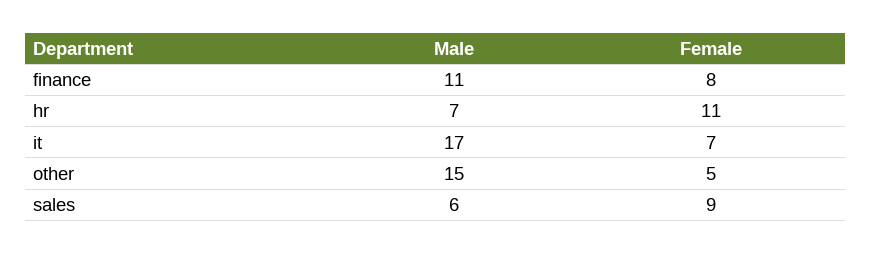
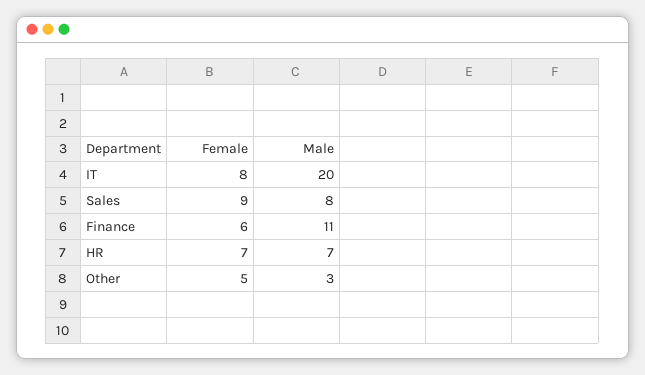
  {
    "Male": {
      "finance": 11,
      "hr": 7,
-     "it": 17,
+     "it": 20,
-     "other": 15,
+     "other": 3,
-     "sales": 6
+     "sales": 8
    },
    "Female": {
-     "finance": 8,
+     "finance": 6,
-     "hr": 11,
+     "hr": 7,
-     "it": 7,
+     "it": 8,
      "other": 5,
      "sales": 9
    }
  }

